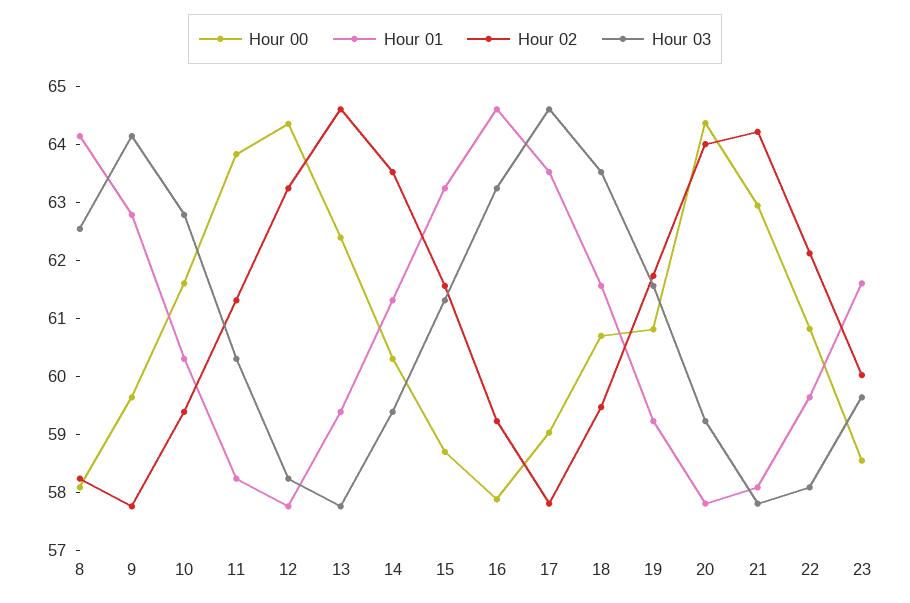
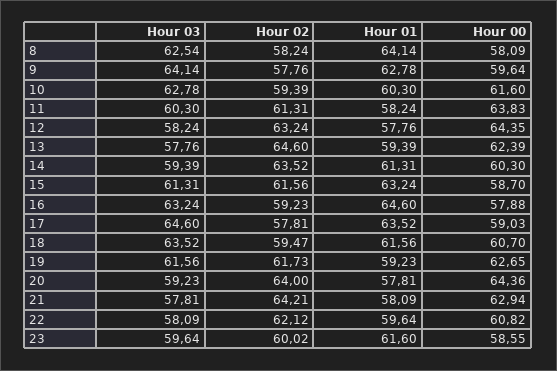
  {
    "Hour 00": {
      "8": 58.09,
      "9": 59.64,
      "10": 61.6,
      "11": 63.83,
      "12": 64.35,
      "13": 62.39,
      "14": 60.3,
      "15": 58.7,
      "16": 57.88,
      "17": 59.03,
      "18": 60.7,
-     "19": 60.8,
+     "19": 62.65,
      "20": 64.36,
      "21": 62.94,
      "22": 60.82,
      "23": 58.55
    },
    "Hour 01": {
      "8": 64.14,
      "9": 62.78,
      "10": 60.3,
      "11": 58.24,
      "12": 57.76,
      "13": 59.39,
      "14": 61.31,
      "15": 63.24,
      "16": 64.6,
      "17": 63.52,
      "18": 61.56,
      "19": 59.23,
      "20": 57.81,
      "21": 58.09,
      "22": 59.64,
      "23": 61.6
    },
    "Hour 02": {
      "8": 58.24,
      "9": 57.76,
      "10": 59.39,
      "11": 61.31,
      "12": 63.24,
      "13": 64.6,
      "14": 63.52,
      "15": 61.56,
      "16": 59.23,
      "17": 57.81,
      "18": 59.47,
      "19": 61.73,
      "20": 64,
      "21": 64.21,
      "22": 62.12,
      "23": 60.02
    },
    "Hour 03": {
      "8": 62.54,
      "9": 64.14,
      "10": 62.78,
      "11": 60.3,
      "12": 58.24,
      "13": 57.76,
      "14": 59.39,
      "15": 61.31,
      "16": 63.24,
      "17": 64.6,
      "18": 63.52,
      "19": 61.56,
      "20": 59.23,
      "21": 57.81,
      "22": 58.09,
      "23": 59.64
    }
  }

